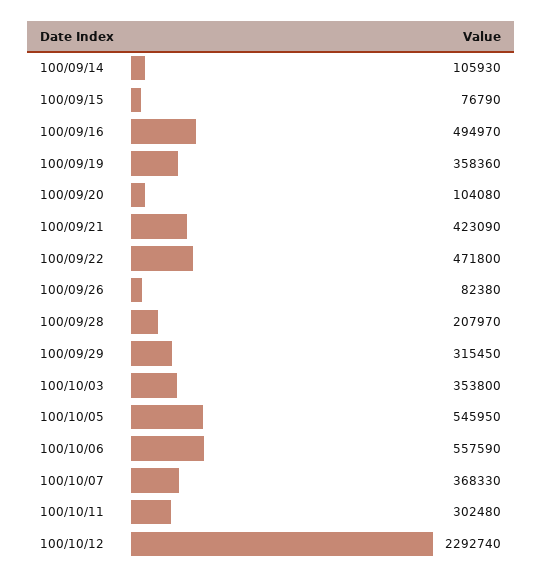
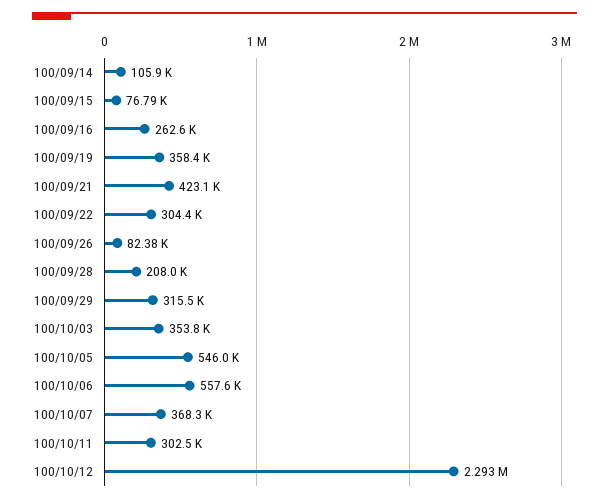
  {
    "100/09/14": 105930,
    "100/09/15": 76790,
-   "100/09/16": 494970,
+   "100/09/16": 262600,
    "100/09/19": 358360,
-   "100/09/20": 104080,
    "100/09/21": 423090,
-   "100/09/22": 471800,
+   "100/09/22": 304400,
    "100/09/26": 82380,
    "100/09/28": 207970,
    "100/09/29": 315450,
    "100/10/03": 353800,
    "100/10/05": 545950,
    "100/10/06": 557590,
    "100/10/07": 368330,
    "100/10/11": 302480,
    "100/10/12": 2292740
  }

